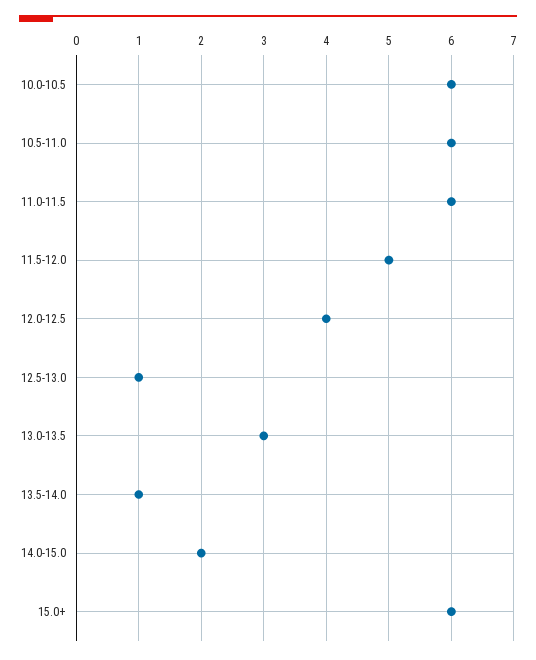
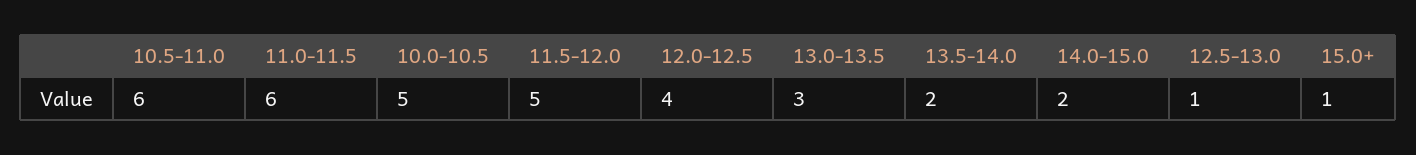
  {
-   "10.0-10.5": 6,
+   "10.0-10.5": 5,
    "10.5-11.0": 6,
    "11.0-11.5": 6,
    "11.5-12.0": 5,
    "12.0-12.5": 4,
    "12.5-13.0": 1,
    "13.0-13.5": 3,
-   "13.5-14.0": 1,
+   "13.5-14.0": 2,
    "14.0-15.0": 2,
-   "15.0+": 6
+   "15.0+": 1
  }

